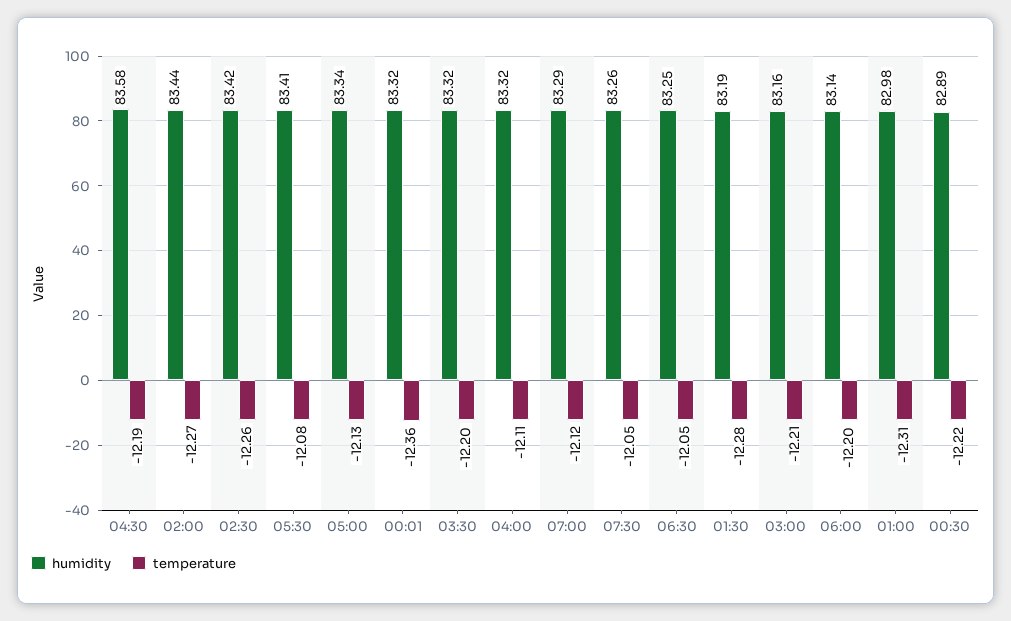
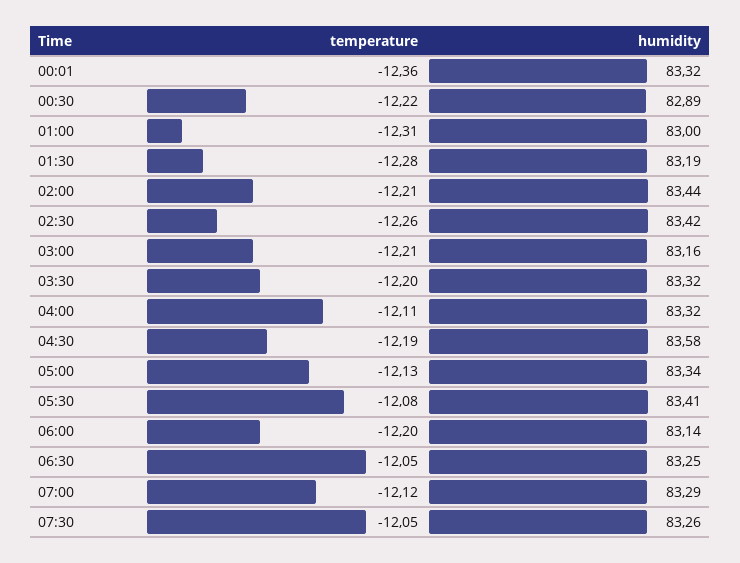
  {
    "humidity": {
      "04:30": 83.58,
      "02:00": 83.44,
      "02:30": 83.42,
      "05:30": 83.41,
      "05:00": 83.34,
      "00:01": 83.32,
      "03:30": 83.32,
      "04:00": 83.32,
      "07:00": 83.29,
      "07:30": 83.26,
      "06:30": 83.25,
      "01:30": 83.19,
      "03:00": 83.16,
      "06:00": 83.14,
-     "01:00": 82.98,
+     "01:00": 83,
      "00:30": 82.89
    },
    "temperature": {
      "04:30": -12.19,
-     "02:00": -12.27,
+     "02:00": -12.21,
      "02:30": -12.26,
      "05:30": -12.08,
      "05:00": -12.13,
      "00:01": -12.36,
      "03:30": -12.2,
      "04:00": -12.11,
      "07:00": -12.12,
      "07:30": -12.05,
      "06:30": -12.05,
      "01:30": -12.28,
      "03:00": -12.21,
      "06:00": -12.2,
      "01:00": -12.31,
      "00:30": -12.22
    }
  }

